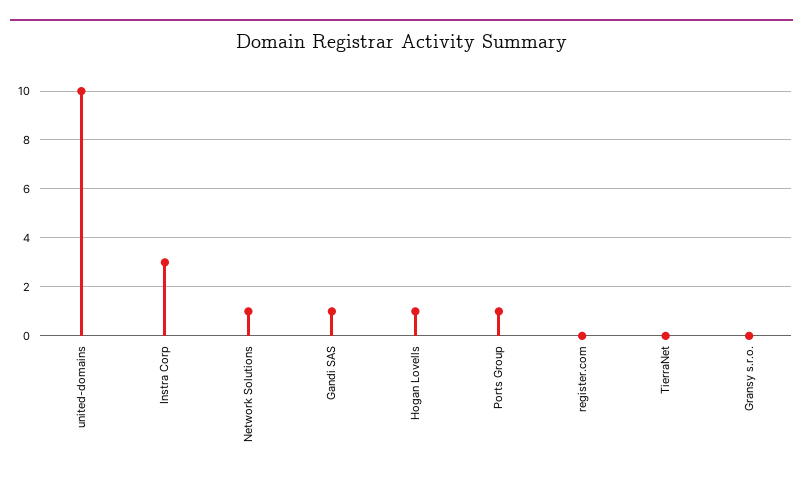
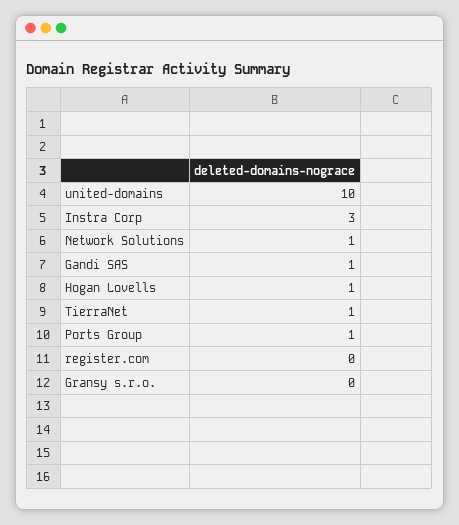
  {
    "united-domains": 10,
    "Instra Corp": 3,
    "Network Solutions": 1,
    "Gandi SAS": 1,
    "Hogan Lovells": 1,
    "Ports Group": 1,
    "register.com": 0,
-   "TierraNet": 0,
+   "TierraNet": 1,
    "Gransy s.r.o.": 0
  }

